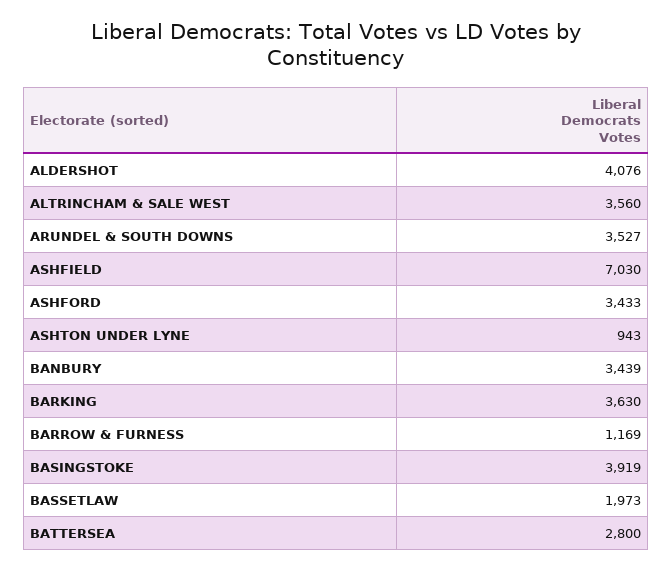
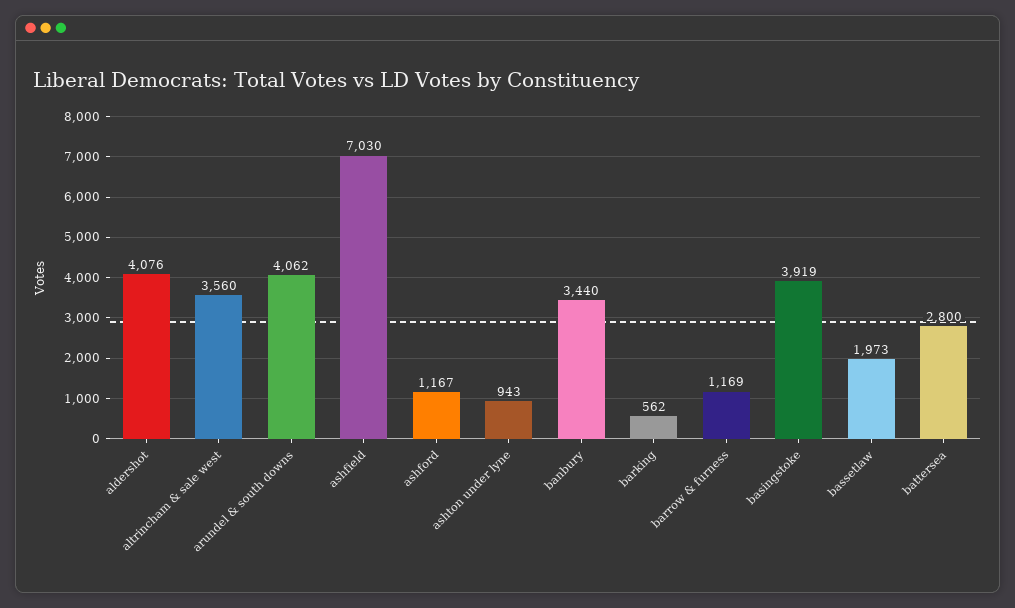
  {
    "ALDERSHOT": 4076,
    "ALTRINCHAM & SALE WEST": 3560,
-   "ARUNDEL & SOUTH DOWNS": 3527,
+   "ARUNDEL & SOUTH DOWNS": 4062,
    "ASHFIELD": 7030,
-   "ASHFORD": 3433,
+   "ASHFORD": 1167,
    "ASHTON UNDER LYNE": 943,
-   "BANBURY": 3439,
+   "BANBURY": 3440,
-   "BARKING": 3630,
+   "BARKING": 562,
    "BARROW & FURNESS": 1169,
    "BASINGSTOKE": 3919,
    "BASSETLAW": 1973,
    "BATTERSEA": 2800
  }

